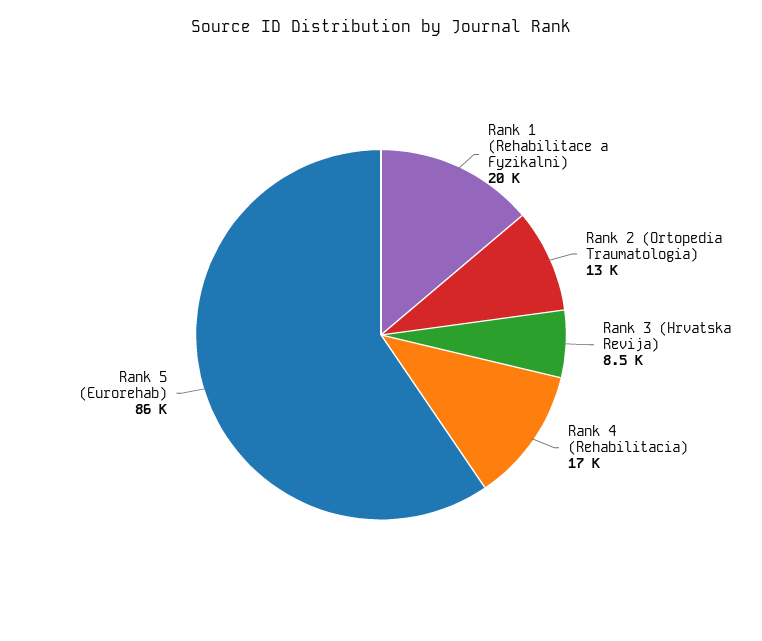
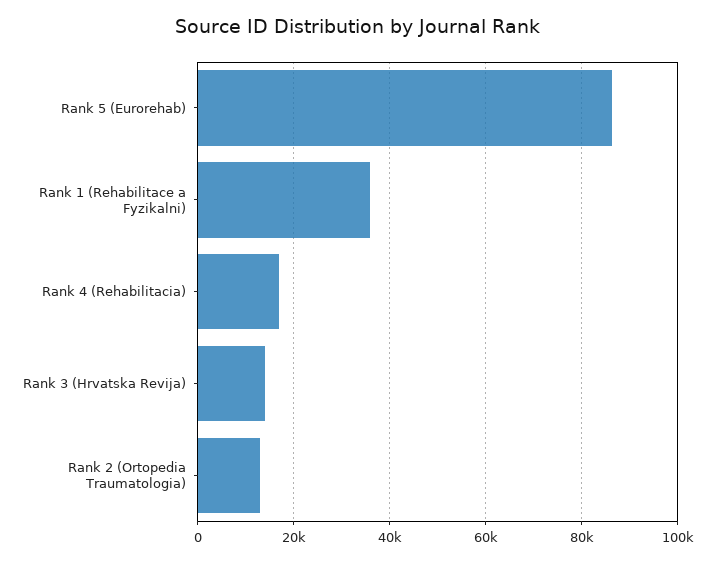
  {
-   "Rank 1 (Rehabilitace a Fyzikalni)": 20000,
+   "Rank 1 (Rehabilitace a Fyzikalni)": 36000,
    "Rank 2 (Ortopedia Traumatologia)": 13000,
-   "Rank 3 (Hrvatska Revija)": 8500,
+   "Rank 3 (Hrvatska Revija)": 14000,
    "Rank 4 (Rehabilitacia)": 17000,
    "Rank 5 (Eurorehab)": 86000
  }

